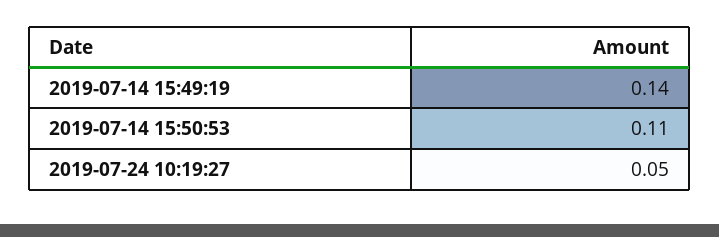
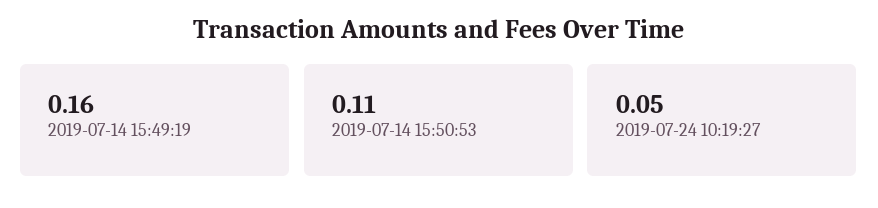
  {
-   "2019-07-14 15:49:19": 0.14,
+   "2019-07-14 15:49:19": 0.16,
    "2019-07-14 15:50:53": 0.11,
    "2019-07-24 10:19:27": 0.05
  }

